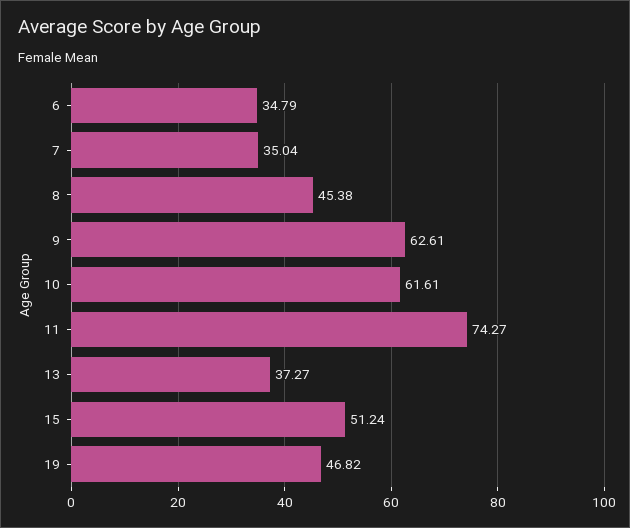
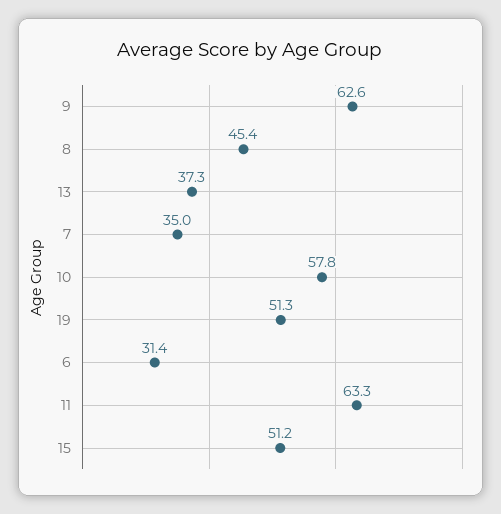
  {
-   "6": 34.79,
+   "6": 31.4,
    "7": 35.04,
    "8": 45.38,
    "9": 62.61,
-   "10": 61.61,
+   "10": 57.8,
-   "11": 74.27,
+   "11": 63.3,
    "13": 37.27,
    "15": 51.24,
-   "19": 46.82
+   "19": 51.3
  }

